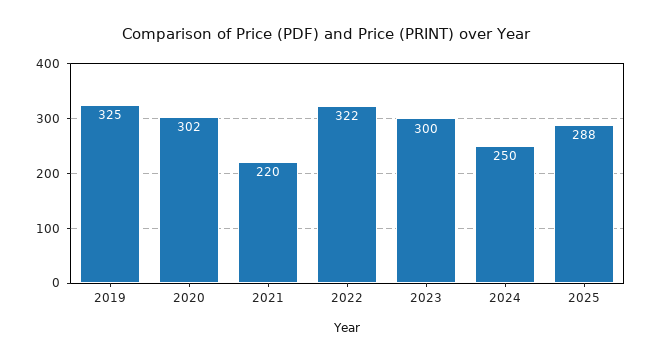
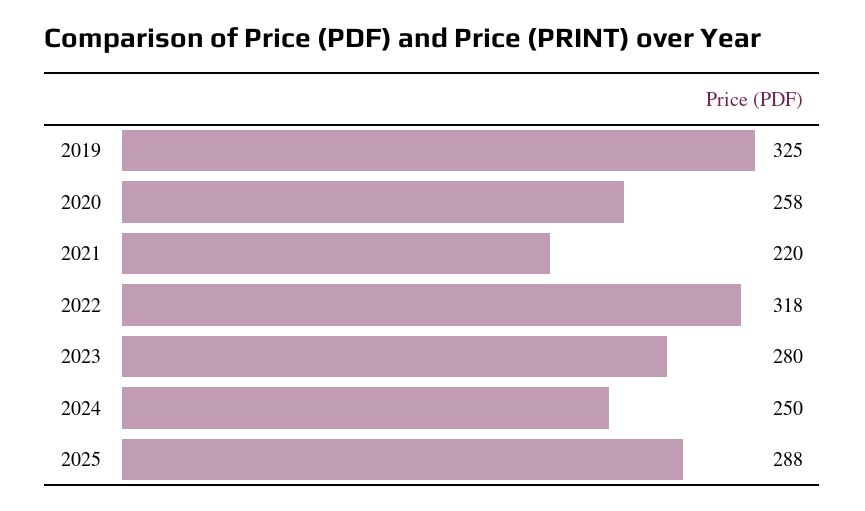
  {
    "2019": 325,
-   "2020": 302,
+   "2020": 258,
    "2021": 220,
-   "2022": 322,
+   "2022": 318,
-   "2023": 300,
+   "2023": 280,
    "2024": 250,
    "2025": 288
  }

